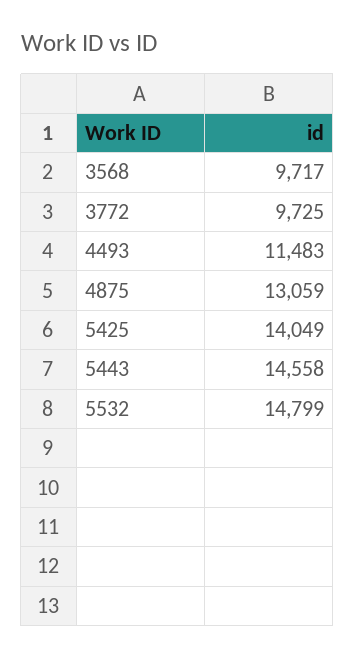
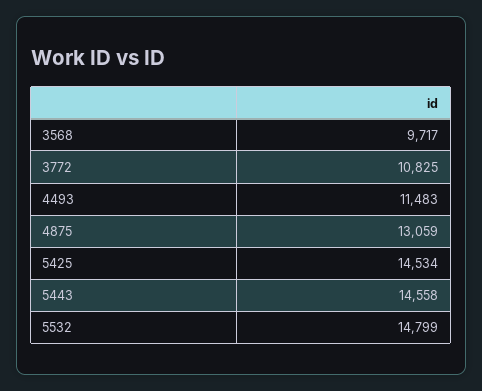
  {
    "3568": 9717,
-   "3772": 9725,
+   "3772": 10825,
    "4493": 11483,
    "4875": 13059,
-   "5425": 14049,
+   "5425": 14534,
    "5443": 14558,
    "5532": 14799
  }

